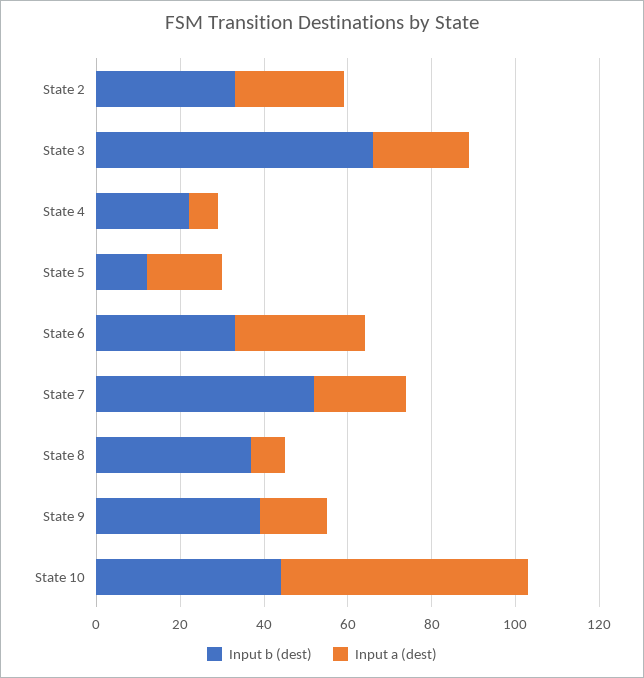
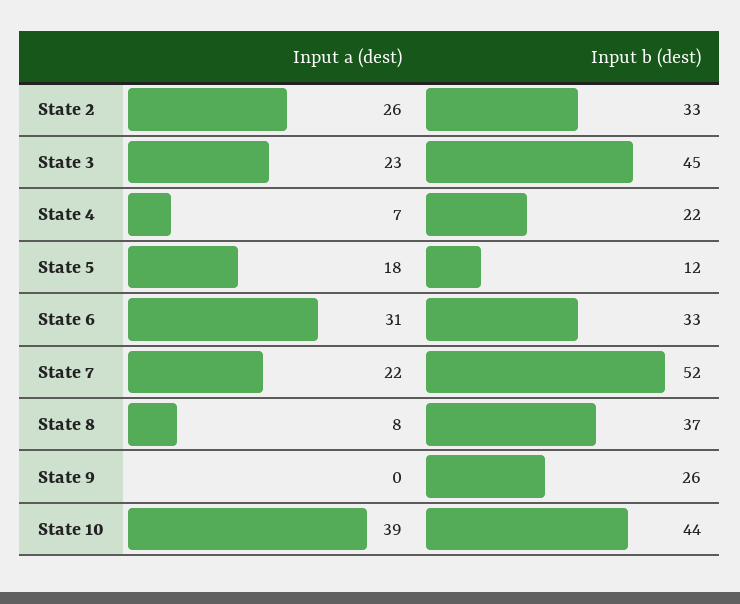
  {
    "Input b (dest)": {
      "State 2": 33,
-     "State 3": 65,
+     "State 3": 45,
      "State 4": 22,
      "State 5": 12,
      "State 6": 33,
      "State 7": 52,
      "State 8": 37,
-     "State 9": 40,
+     "State 9": 26,
      "State 10": 44
    },
    "Input a (dest)": {
      "State 2": 26,
      "State 3": 23,
      "State 4": 7,
      "State 5": 18,
      "State 6": 31,
      "State 7": 22,
      "State 8": 8,
-     "State 9": 15,
+     "State 9": 0,
-     "State 10": 60
+     "State 10": 39
    }
  }

